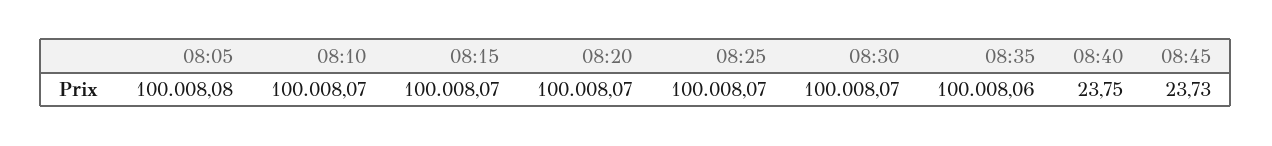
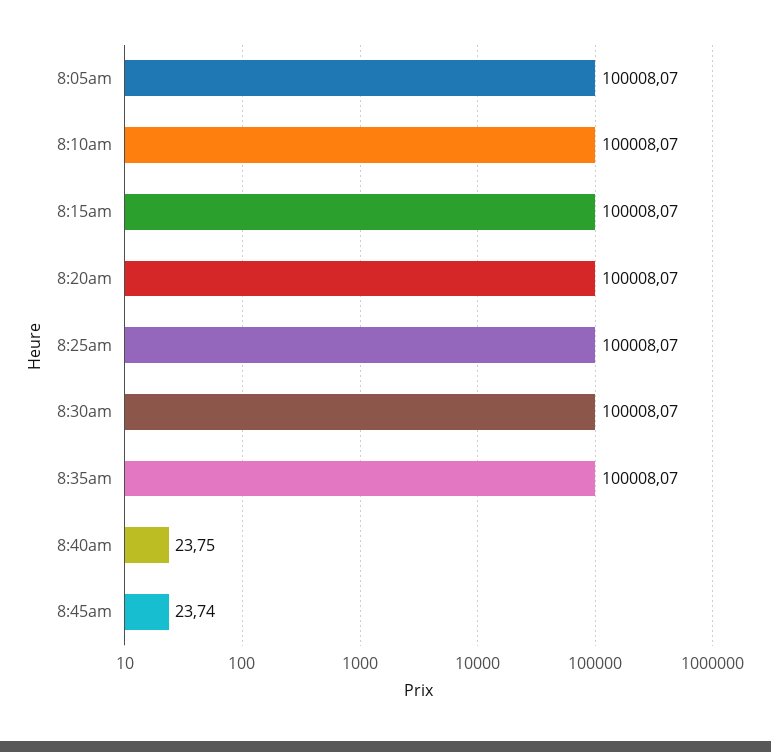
  {
-   "08:05": 100008.08,
+   "08:05": 100008.07,
    "08:10": 100008.07,
    "08:15": 100008.07,
    "08:20": 100008.07,
    "08:25": 100008.07,
    "08:30": 100008.07,
-   "08:35": 100008.06,
+   "08:35": 100008.07,
    "08:40": 23.75,
-   "08:45": 23.73
+   "08:45": 23.74
  }

